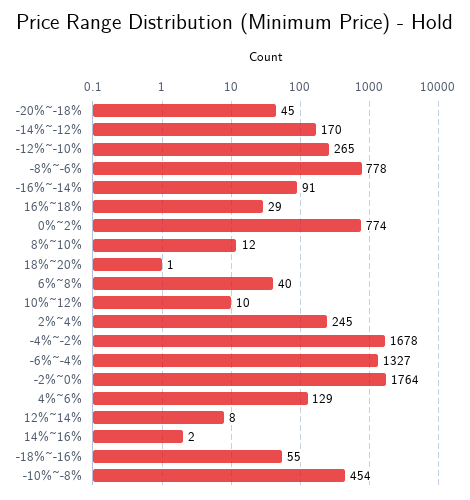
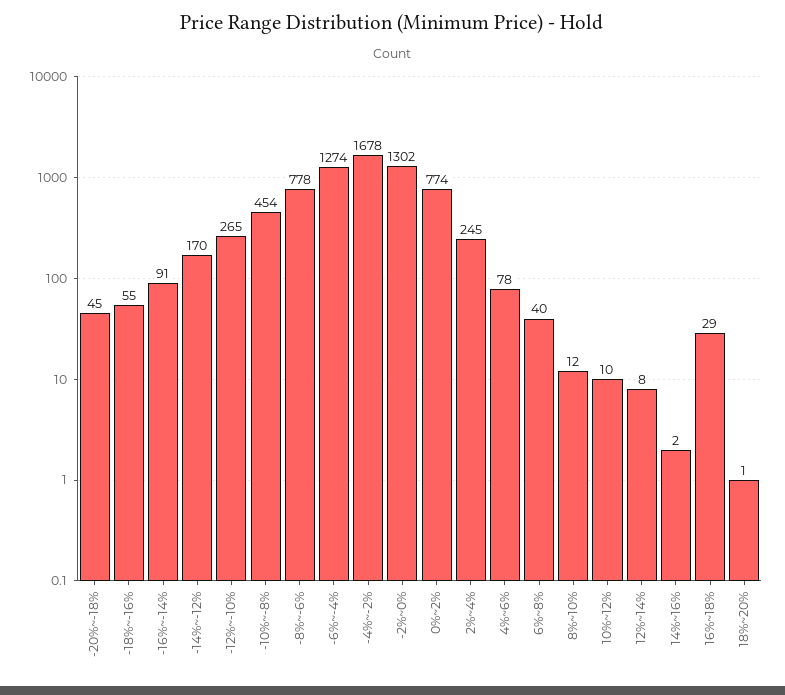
  {
    "-20%~-18%": 45,
    "-14%~-12%": 170,
    "-12%~-10%": 265,
    "-8%~-6%": 778,
    "-16%~-14%": 91,
    "16%~18%": 29,
    "0%~2%": 774,
    "8%~10%": 12,
    "18%~20%": 1,
    "6%~8%": 40,
    "10%~12%": 10,
    "2%~4%": 245,
    "-4%~-2%": 1678,
-   "-6%~-4%": 1327,
+   "-6%~-4%": 1274,
-   "-2%~0%": 1764,
+   "-2%~0%": 1302,
-   "4%~6%": 129,
+   "4%~6%": 78,
    "12%~14%": 8,
    "14%~16%": 2,
    "-18%~-16%": 55,
    "-10%~-8%": 454
  }

